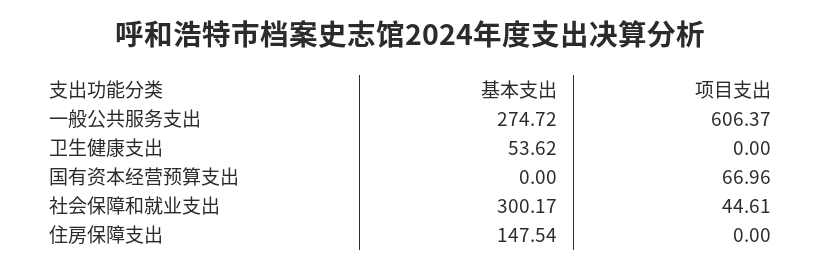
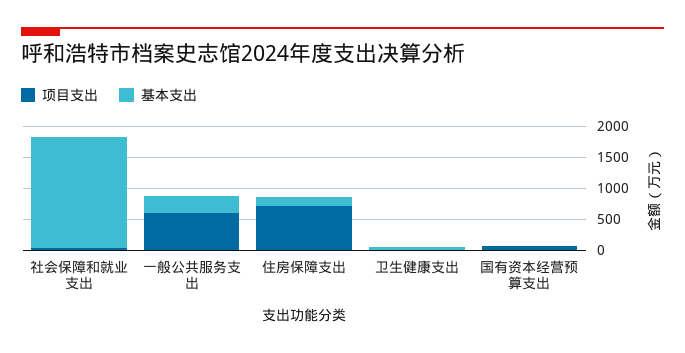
  {
    "基本支出": {
      "一般公共服务支出": 274.72,
      "卫生健康支出": 53.62,
      "国有资本经营预算支出": 0,
-     "社会保障和就业支出": 300.17,
+     "社会保障和就业支出": 1750,
      "住房保障支出": 147.54
    },
    "项目支出": {
      "一般公共服务支出": 606.37,
      "卫生健康支出": 0,
      "国有资本经营预算支出": 66.96,
      "社会保障和就业支出": 44.61,
-     "住房保障支出": 0
+     "住房保障支出": 750
    }
  }

